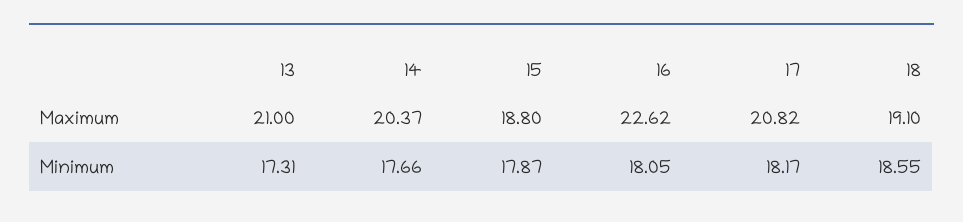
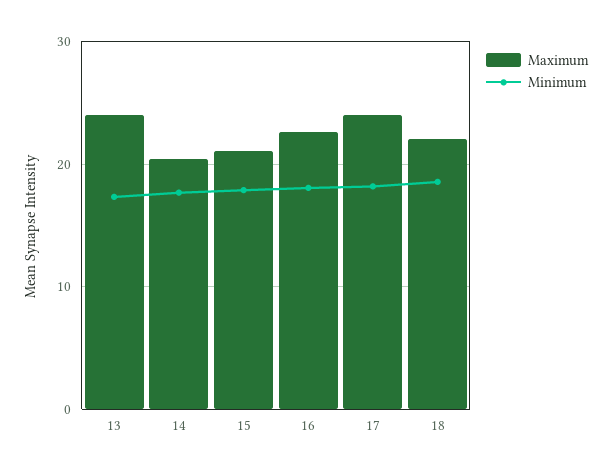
  {
    "Maximum": {
-     "13": 21,
+     "13": 24,
      "14": 20.37,
-     "15": 18.8,
+     "15": 21,
      "16": 22.62,
-     "17": 20.82,
+     "17": 24,
-     "18": 19.1
+     "18": 22
    },
    "Minimum": {
      "13": 17.31,
      "14": 17.66,
      "15": 17.87,
      "16": 18.05,
      "17": 18.17,
      "18": 18.55
    }
  }

